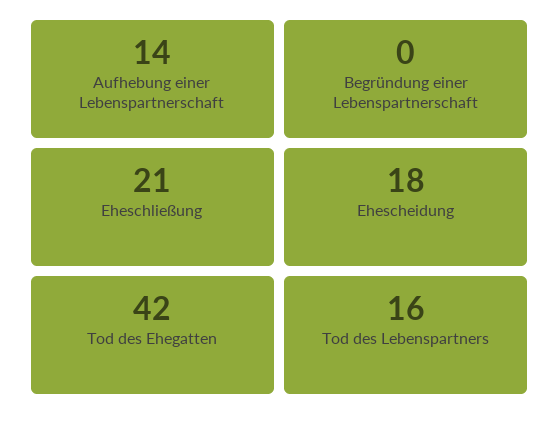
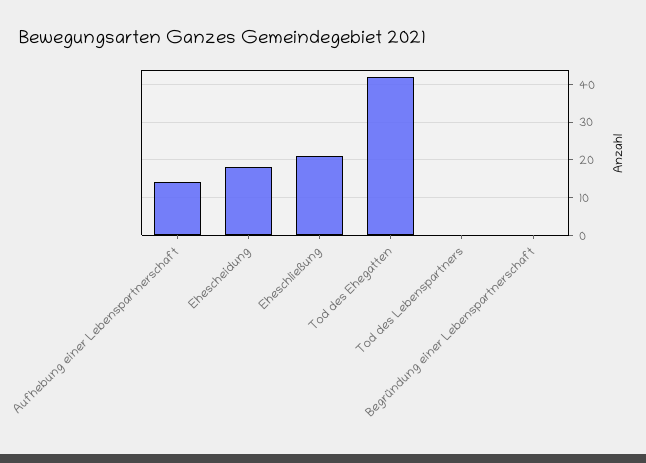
  {
    "Aufhebung einer Lebenspartnerschaft": 14,
    "Begründung einer Lebenspartnerschaft": 0,
    "Eheschließung": 21,
    "Ehescheidung": 18,
    "Tod des Ehegatten": 42,
-   "Tod des Lebenspartners": 16
+   "Tod des Lebenspartners": 0
  }

